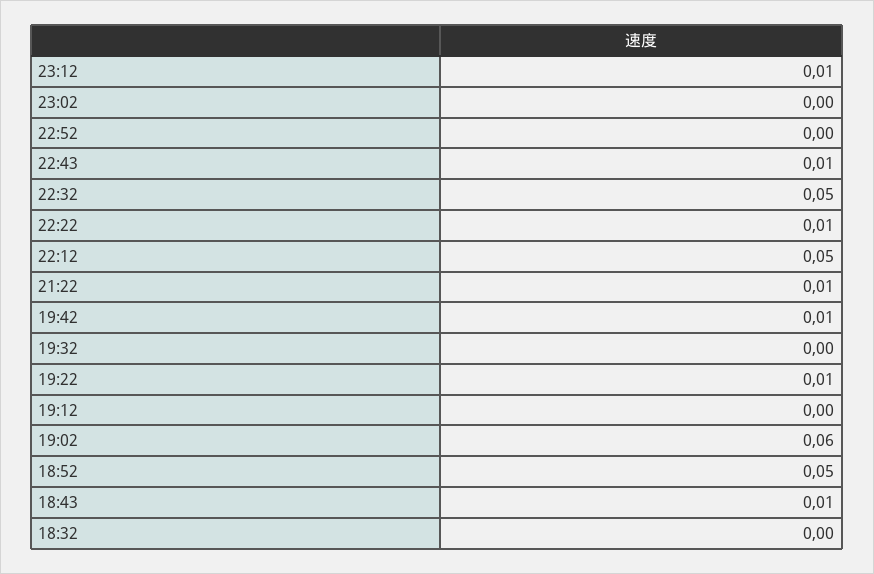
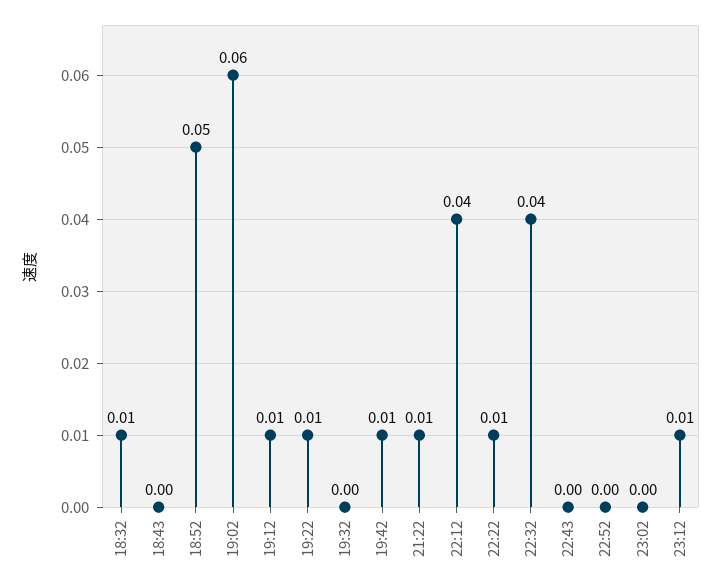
  {
    "23:12": 0.01,
    "23:02": 0,
    "22:52": 0,
-   "22:43": 0.01,
+   "22:43": 0,
-   "22:32": 0.05,
+   "22:32": 0.04,
    "22:22": 0.01,
-   "22:12": 0.05,
+   "22:12": 0.04,
    "21:22": 0.01,
    "19:42": 0.01,
    "19:32": 0,
    "19:22": 0.01,
-   "19:12": 0,
+   "19:12": 0.01,
    "19:02": 0.06,
    "18:52": 0.05,
-   "18:43": 0.01,
+   "18:43": 0,
-   "18:32": 0
+   "18:32": 0.01
  }

